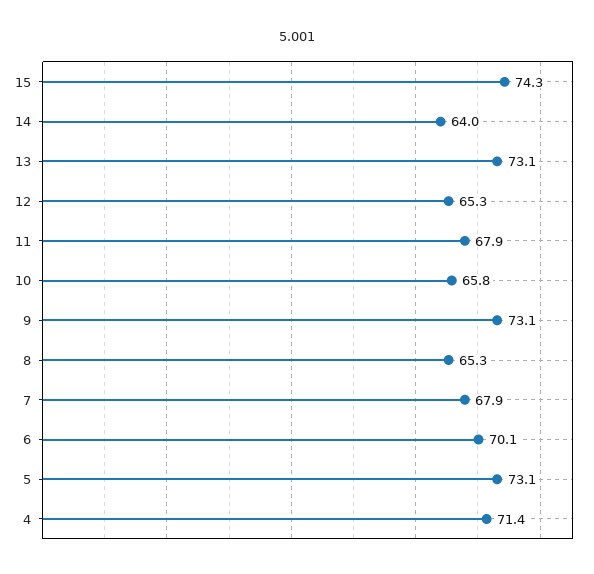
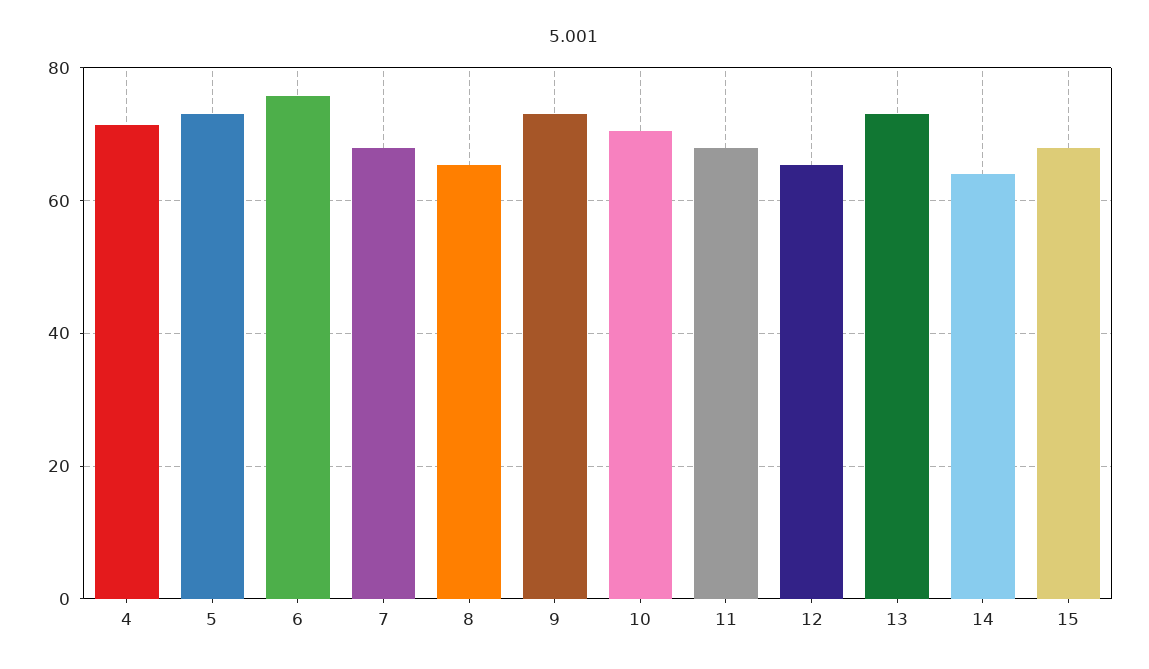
  {
-   "15": 74.3,
+   "15": 68,
    "14": 64,
    "13": 73.1,
    "12": 65.3,
    "11": 67.9,
-   "10": 65.8,
+   "10": 70,
    "9": 73.1,
    "8": 65.3,
    "7": 67.9,
-   "6": 70.1,
+   "6": 76,
    "5": 73.1,
    "4": 71.4
  }

